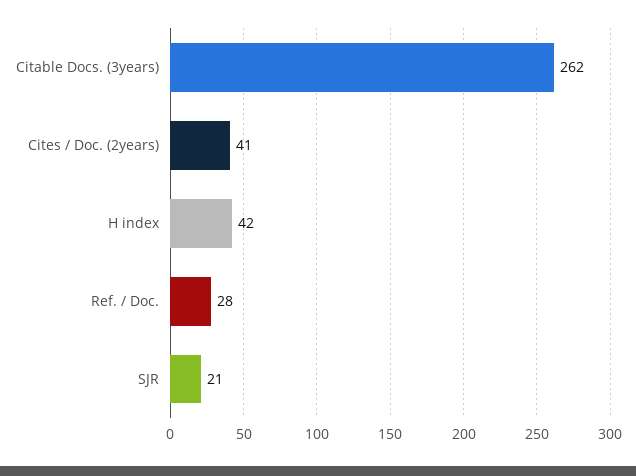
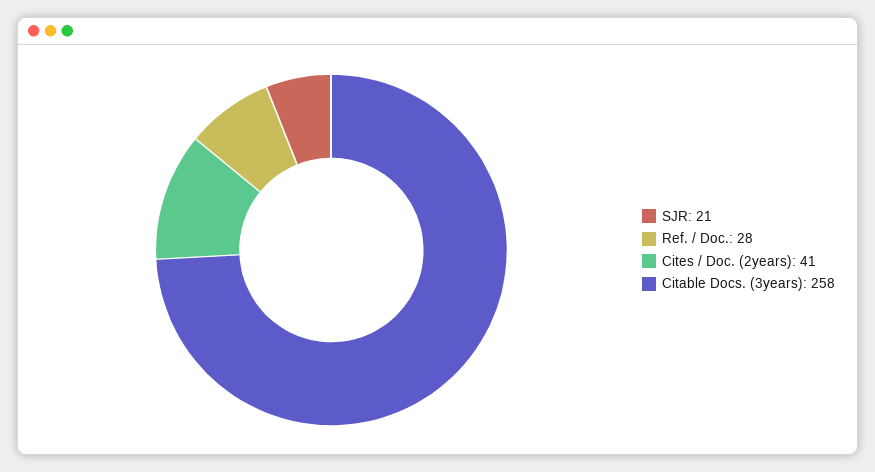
  {
-   "Citable Docs. (3years)": 262,
+   "Citable Docs. (3years)": 258,
    "Cites / Doc. (2years)": 41,
-   "H index": 42,
    "Ref. / Doc.": 28,
    "SJR": 21
  }

